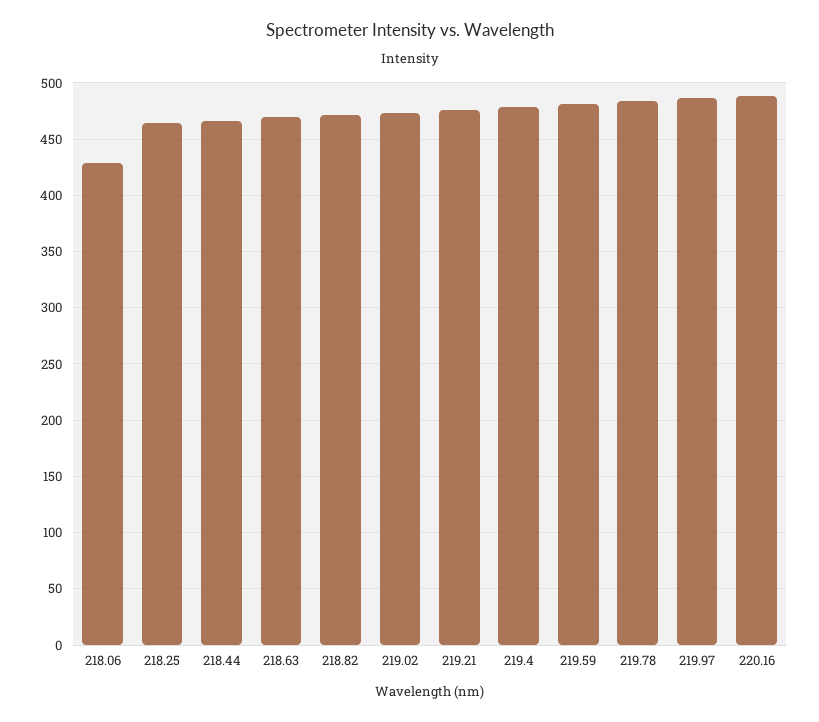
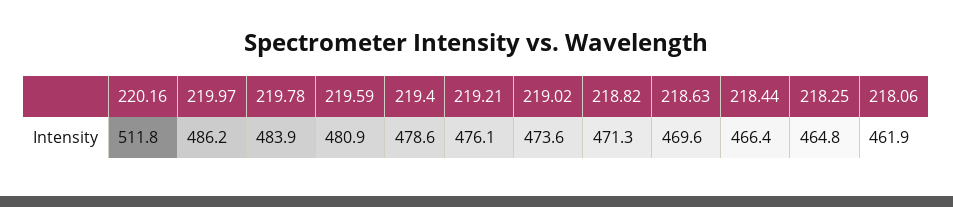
  {
-   "218.06": 430,
+   "218.06": 461.9,
    "218.25": 464.8,
    "218.44": 466.4,
    "218.63": 469.6,
    "218.82": 471.3,
    "219.02": 473.6,
    "219.21": 476.1,
    "219.4": 478.6,
    "219.59": 480.9,
    "219.78": 483.9,
    "219.97": 486.2,
-   "220.16": 490
+   "220.16": 511.8
  }

